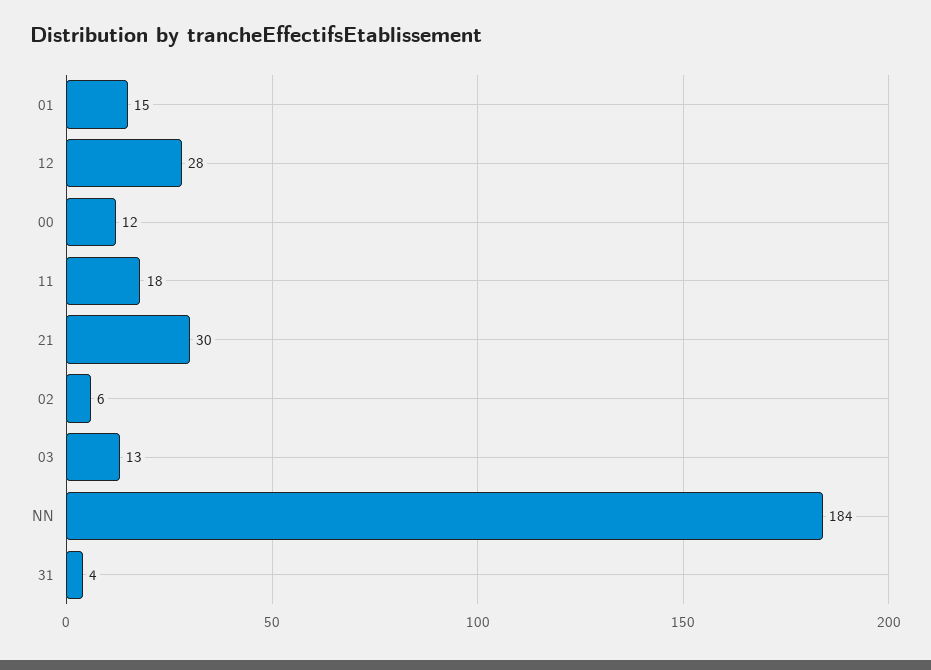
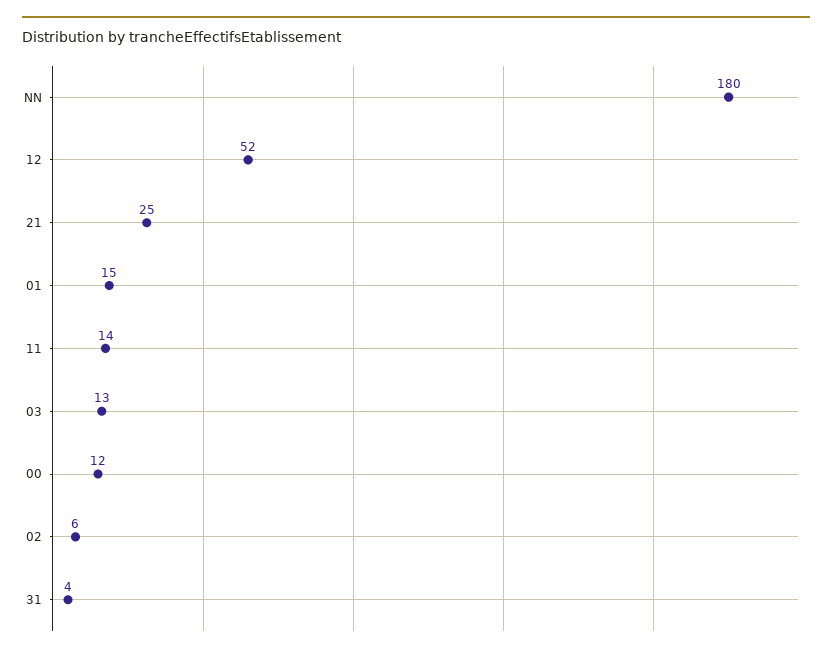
  {
    "01": 15,
-   "12": 28,
+   "12": 52,
    "00": 12,
-   "11": 18,
+   "11": 14,
-   "21": 30,
+   "21": 25,
    "02": 6,
    "03": 13,
-   "NN": 184,
+   "NN": 180,
    "31": 4
  }

